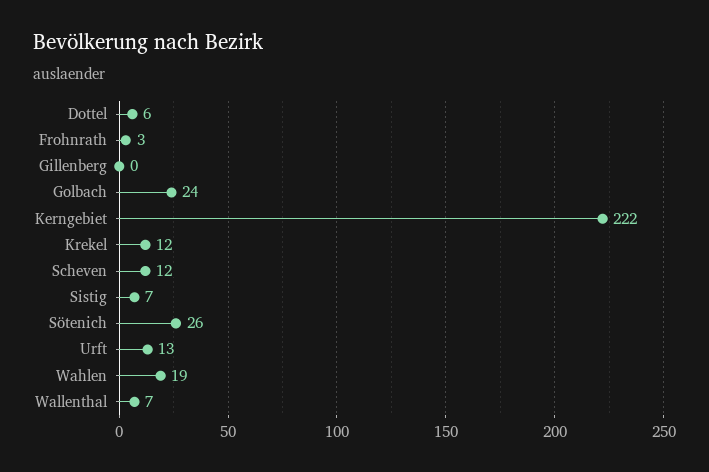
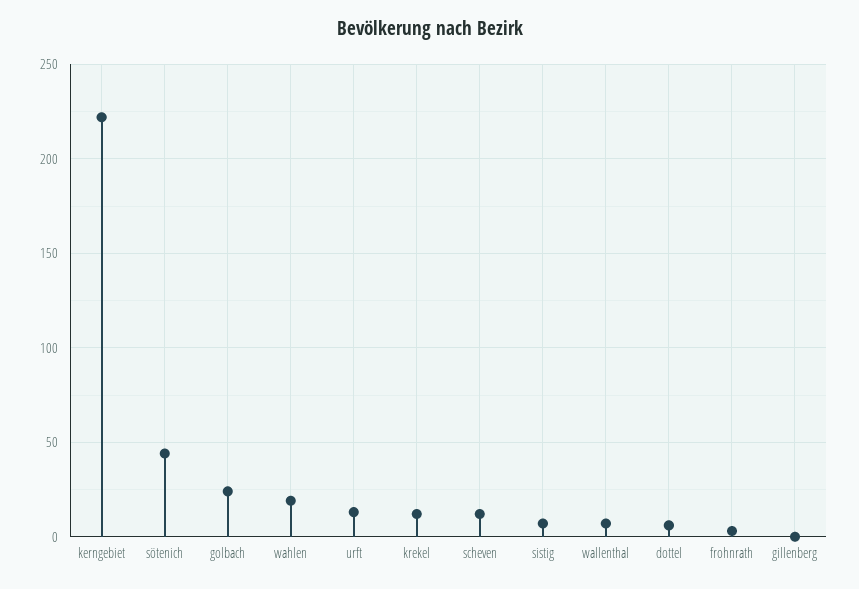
  {
    "Dottel": 6,
    "Frohnrath": 3,
    "Gillenberg": 0,
    "Golbach": 24,
    "Kerngebiet": 222,
    "Krekel": 12,
    "Scheven": 12,
    "Sistig": 7,
-   "Sötenich": 26,
+   "Sötenich": 45,
    "Urft": 13,
    "Wahlen": 19,
    "Wallenthal": 7
  }

